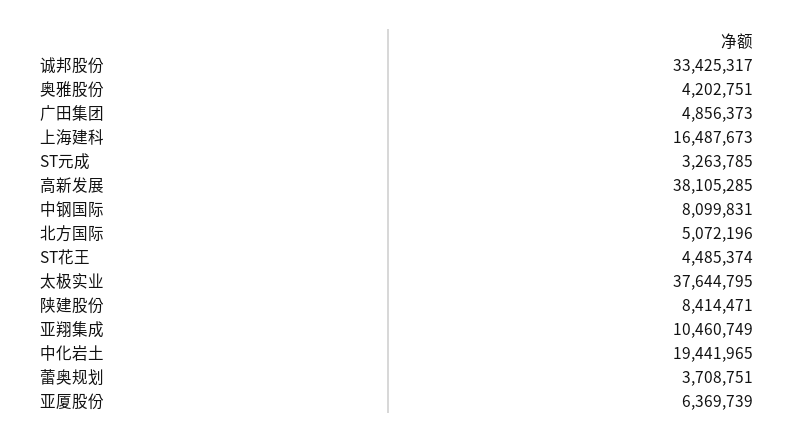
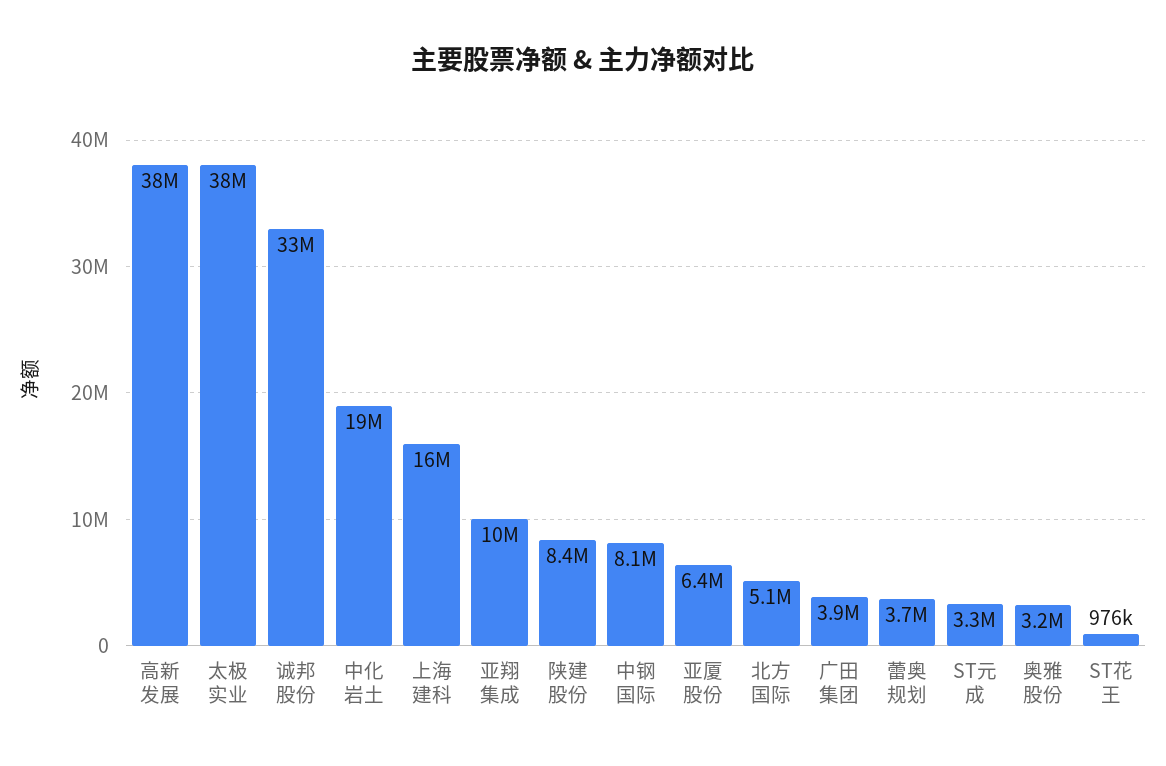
  {
    "诚邦股份": 33425317,
-   "奥雅股份": 4202751,
+   "奥雅股份": 3200000,
-   "广田集团": 4856373,
+   "广田集团": 3900000,
    "上海建科": 16487673,
    "ST元成": 3263785,
    "高新发展": 38105285,
    "中钢国际": 8099831,
    "北方国际": 5072196,
-   "ST花王": 4485374,
+   "ST花王": 976000,
    "太极实业": 37644795,
    "陕建股份": 8414471,
    "亚翔集成": 10460749,
    "中化岩土": 19441965,
    "蕾奥规划": 3708751,
    "亚厦股份": 6369739
  }

